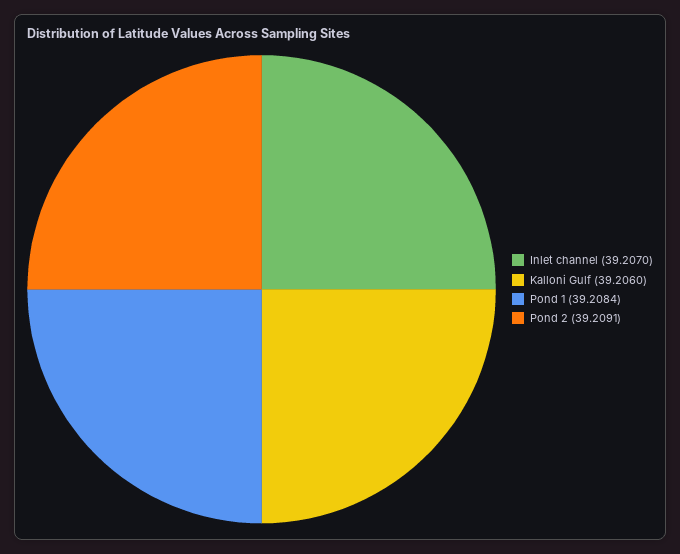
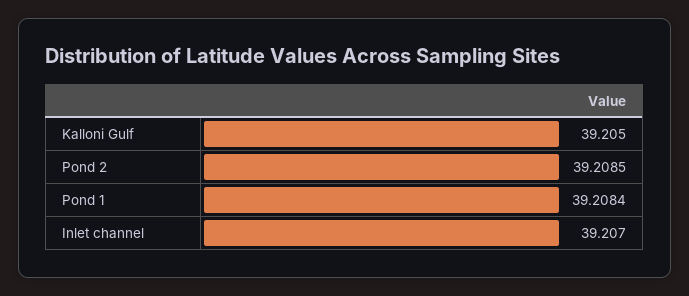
  {
    "Inlet channel": 39.207,
-   "Kalloni Gulf": 39.206,
+   "Kalloni Gulf": 39.205,
    "Pond 1": 39.2084,
-   "Pond 2": 39.2091
+   "Pond 2": 39.2085
  }

